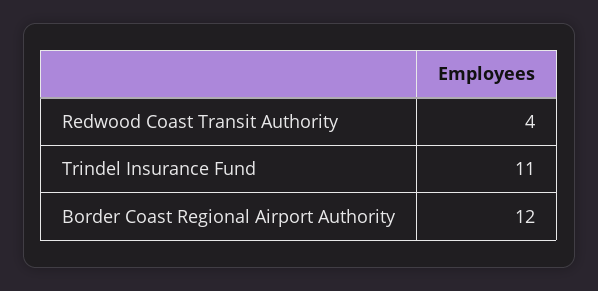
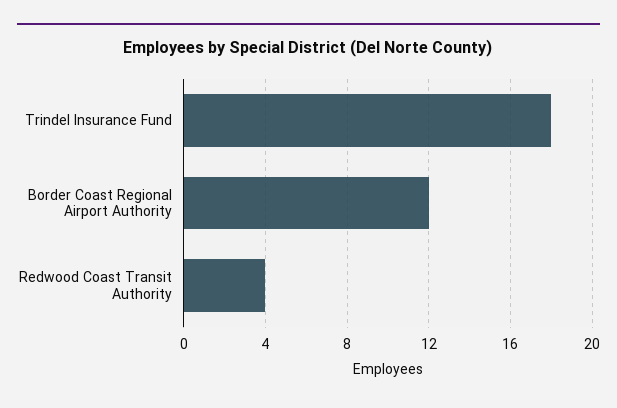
  {
    "Redwood Coast Transit Authority": 4,
-   "Trindel Insurance Fund": 11,
+   "Trindel Insurance Fund": 18,
    "Border Coast Regional Airport Authority": 12
  }

